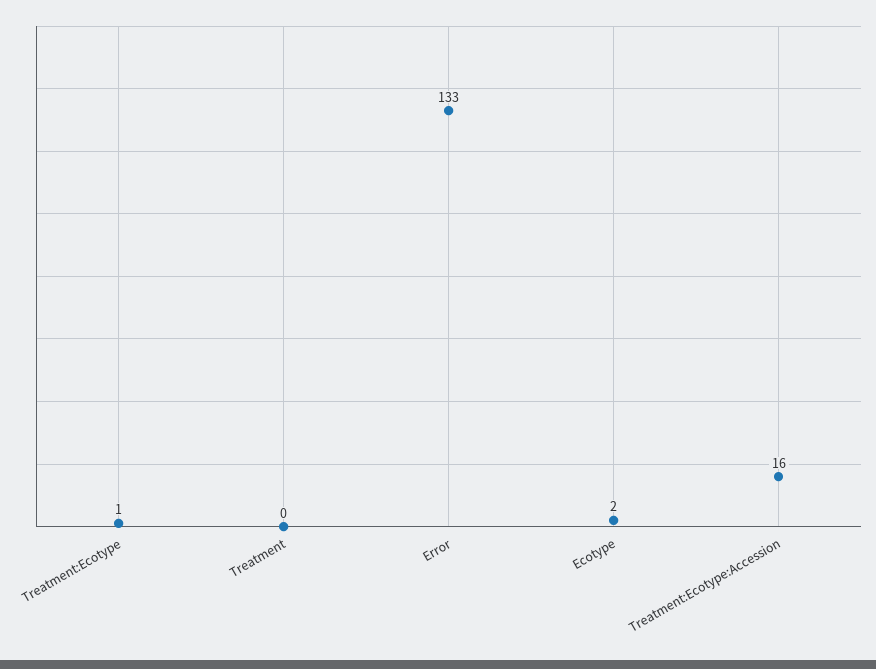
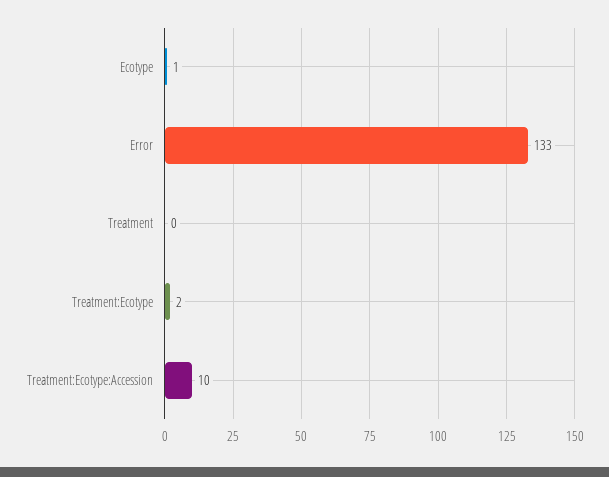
  {
-   "Treatment:Ecotype": 1,
+   "Treatment:Ecotype": 2,
    "Treatment": 0,
    "Error": 133,
-   "Ecotype": 2,
+   "Ecotype": 1,
-   "Treatment:Ecotype:Accession": 16
+   "Treatment:Ecotype:Accession": 10
  }

